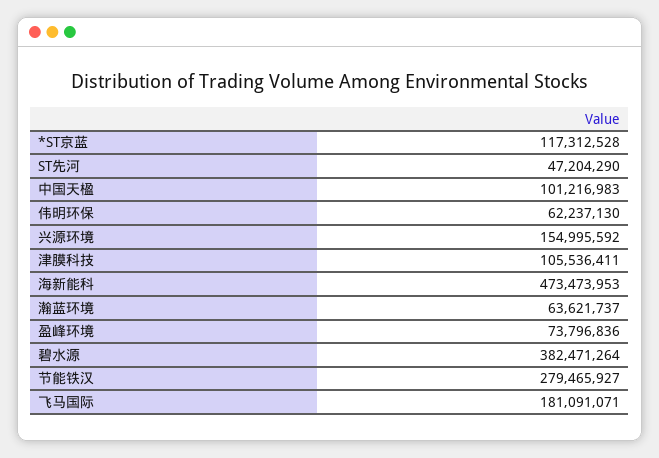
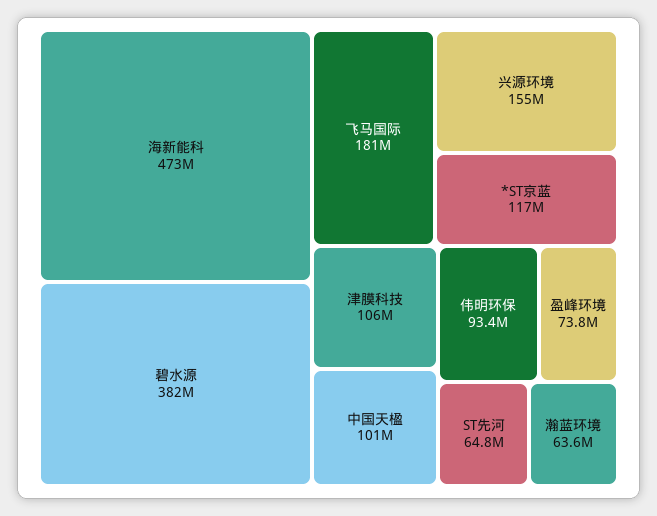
  {
    "*ST京蓝": 117312528,
-   "ST先河": 47204290,
+   "ST先河": 64800000,
    "中国天楹": 101216983,
-   "伟明环保": 62237130,
+   "伟明环保": 93400000,
    "兴源环境": 154995592,
    "津膜科技": 105536411,
    "海新能科": 473473953,
    "瀚蓝环境": 63621737,
    "盈峰环境": 73796836,
    "碧水源": 382471264,
-   "节能铁汉": 279465927,
    "飞马国际": 181091071
  }

